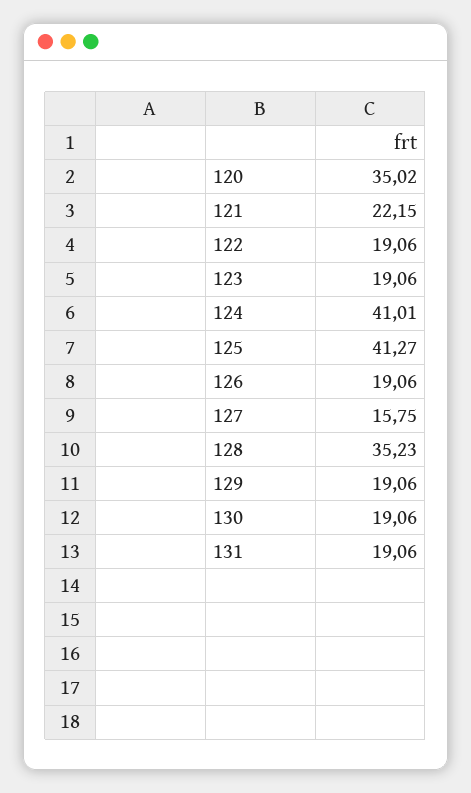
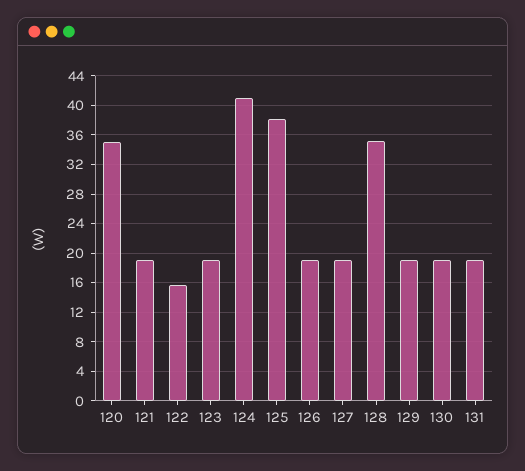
  {
    "120": 35.02,
-   "121": 22.15,
+   "121": 19,
-   "122": 19.06,
+   "122": 16,
    "123": 19.06,
    "124": 41.01,
-   "125": 41.27,
+   "125": 38,
    "126": 19.06,
-   "127": 15.75,
+   "127": 19,
    "128": 35.23,
    "129": 19.06,
    "130": 19.06,
    "131": 19.06
  }

